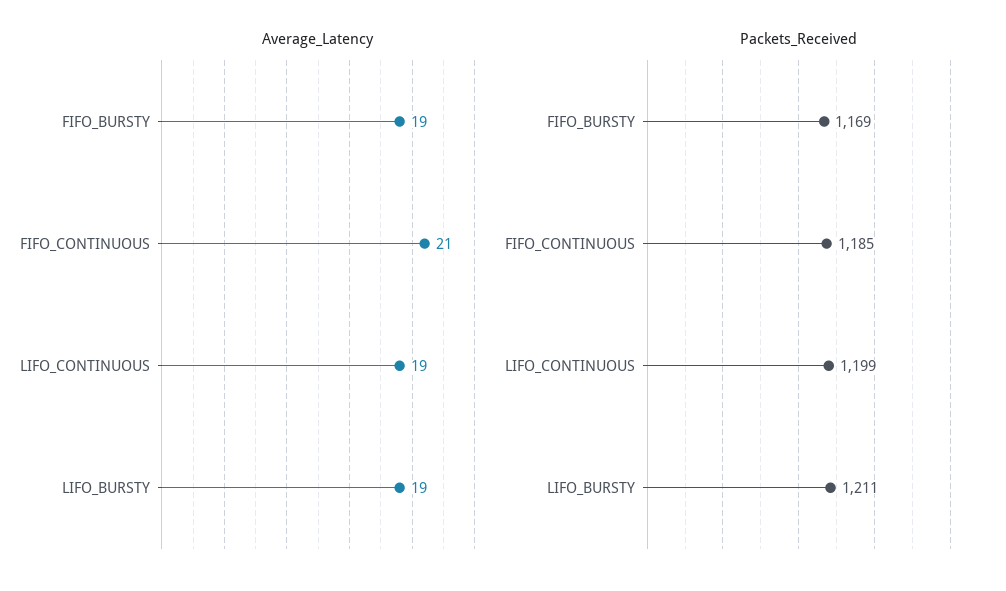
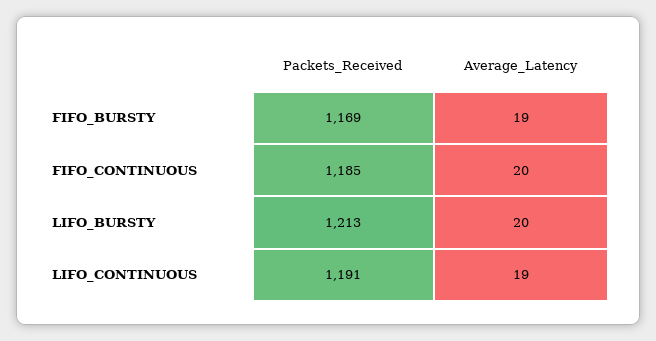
  {
    "Average_Latency": {
      "FIFO_BURSTY": 19,
-     "FIFO_CONTINUOUS": 21,
+     "FIFO_CONTINUOUS": 20,
      "LIFO_CONTINUOUS": 19,
-     "LIFO_BURSTY": 19
+     "LIFO_BURSTY": 20
    },
    "Packets_Received": {
      "FIFO_BURSTY": 1169,
      "FIFO_CONTINUOUS": 1185,
-     "LIFO_CONTINUOUS": 1199,
+     "LIFO_CONTINUOUS": 1191,
-     "LIFO_BURSTY": 1211
+     "LIFO_BURSTY": 1213
    }
  }

